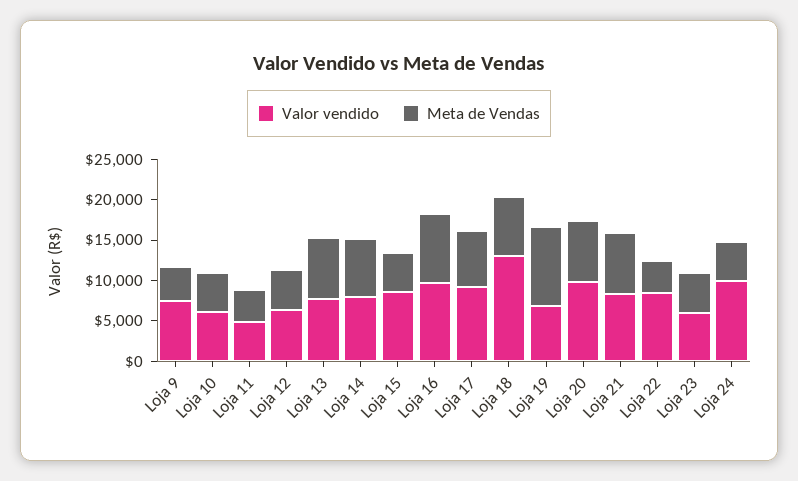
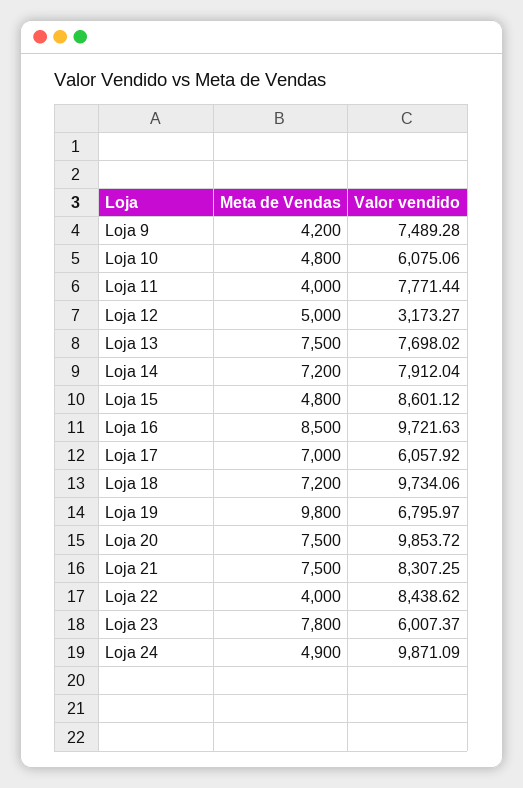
  {
    "Valor vendido": {
      "Loja 9": 7489.28,
      "Loja 10": 6075.06,
-     "Loja 11": 5000,
+     "Loja 11": 7771.44,
-     "Loja 12": 6000,
+     "Loja 12": 3173.27,
      "Loja 13": 7698.02,
      "Loja 14": 7912.04,
      "Loja 15": 8601.12,
      "Loja 16": 9721.63,
-     "Loja 17": 9000,
+     "Loja 17": 6057.92,
-     "Loja 18": 13000,
+     "Loja 18": 9734.06,
      "Loja 19": 6795.97,
      "Loja 20": 9853.72,
      "Loja 21": 8307.25,
      "Loja 22": 8438.62,
      "Loja 23": 6007.37,
      "Loja 24": 9871.09
    },
    "Meta de Vendas": {
      "Loja 9": 4200,
      "Loja 10": 4800,
      "Loja 11": 4000,
      "Loja 12": 5000,
      "Loja 13": 7500,
      "Loja 14": 7200,
      "Loja 15": 4800,
      "Loja 16": 8500,
      "Loja 17": 7000,
      "Loja 18": 7200,
      "Loja 19": 9800,
      "Loja 20": 7500,
      "Loja 21": 7500,
      "Loja 22": 4000,
-     "Loja 23": 5000,
+     "Loja 23": 7800,
      "Loja 24": 4900
    }
  }

